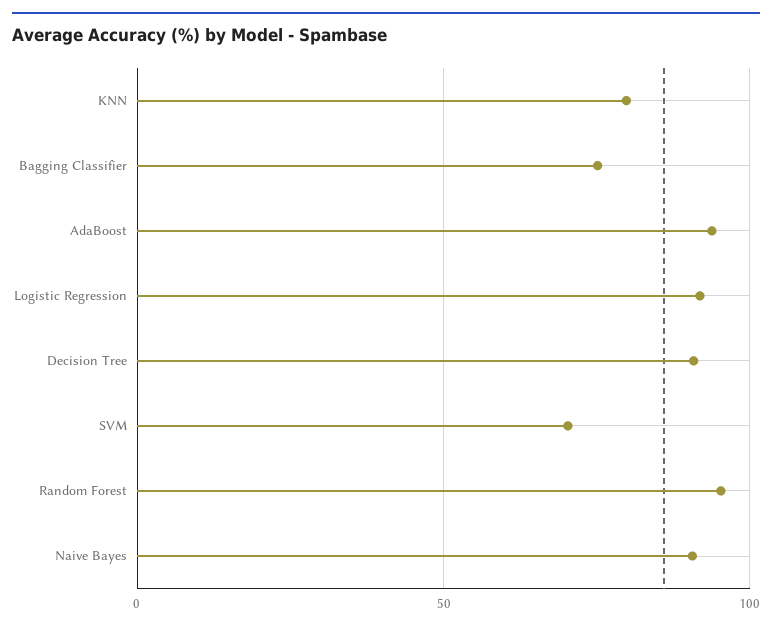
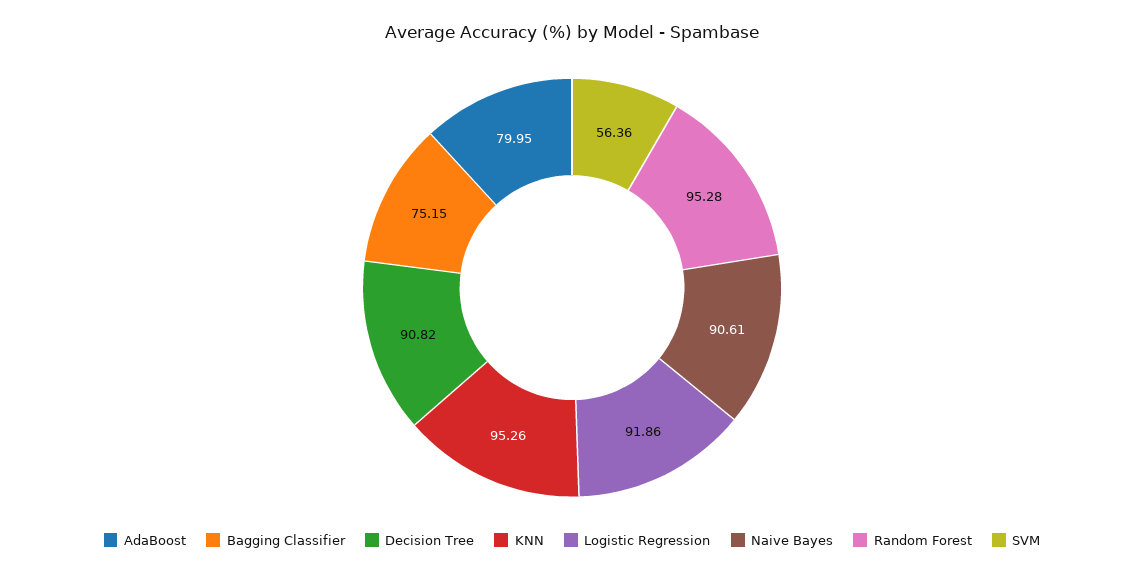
  {
-   "KNN": 80,
+   "KNN": 95.26,
    "Bagging Classifier": 75.15,
-   "AdaBoost": 95,
+   "AdaBoost": 79.95,
    "Logistic Regression": 91.86,
    "Decision Tree": 90.82,
-   "SVM": 70,
+   "SVM": 56.36,
    "Random Forest": 95.28,
    "Naive Bayes": 90.61
  }

